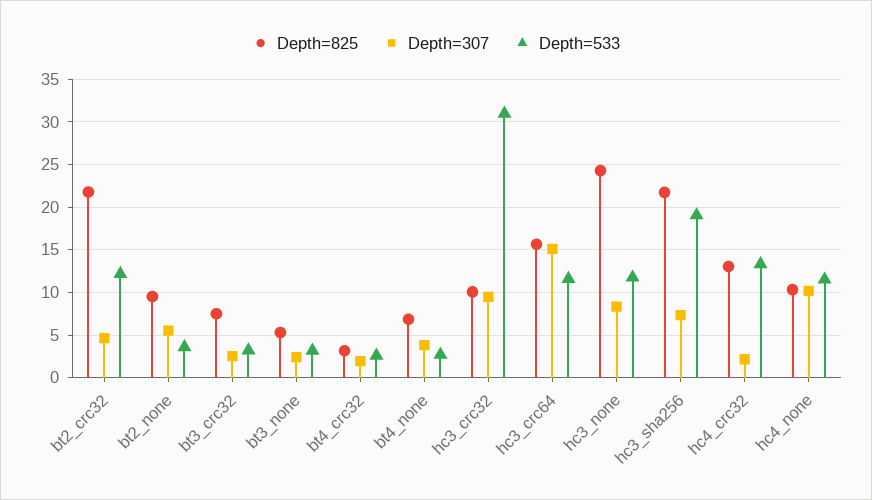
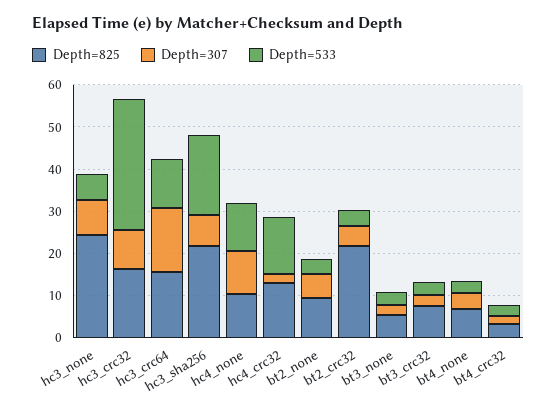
  {
    "Depth=825": {
      "bt2_crc32": 22,
      "bt2_none": 10,
      "bt3_crc32": 8,
      "bt3_none": 5,
      "bt4_crc32": 3,
      "bt4_none": 7,
-     "hc3_crc32": 10,
+     "hc3_crc32": 16,
      "hc3_crc64": 16,
      "hc3_none": 24,
      "hc3_sha256": 22,
      "hc4_crc32": 13,
      "hc4_none": 10
    },
    "Depth=307": {
      "bt2_crc32": 5,
      "bt2_none": 6,
      "bt3_crc32": 3,
      "bt3_none": 2,
      "bt4_crc32": 2,
      "bt4_none": 4,
      "hc3_crc32": 9,
      "hc3_crc64": 15,
      "hc3_none": 8,
      "hc3_sha256": 7,
      "hc4_crc32": 2,
      "hc4_none": 10
    },
    "Depth=533": {
-     "bt2_crc32": 12,
+     "bt2_crc32": 4,
      "bt2_none": 4,
      "bt3_crc32": 3,
      "bt3_none": 3,
      "bt4_crc32": 3,
      "bt4_none": 3,
      "hc3_crc32": 31,
      "hc3_crc64": 12,
-     "hc3_none": 12,
+     "hc3_none": 6,
      "hc3_sha256": 19,
      "hc4_crc32": 13,
      "hc4_none": 12
    }
  }

